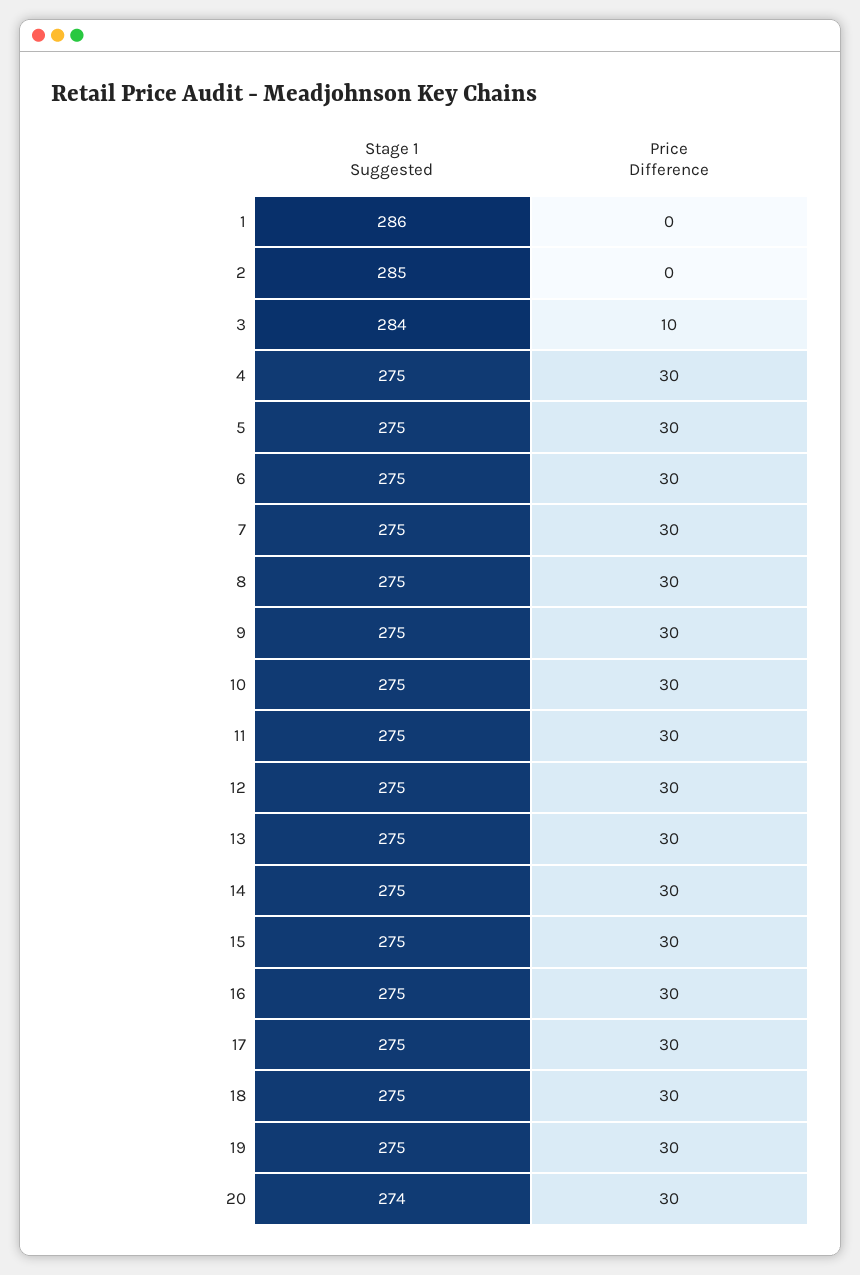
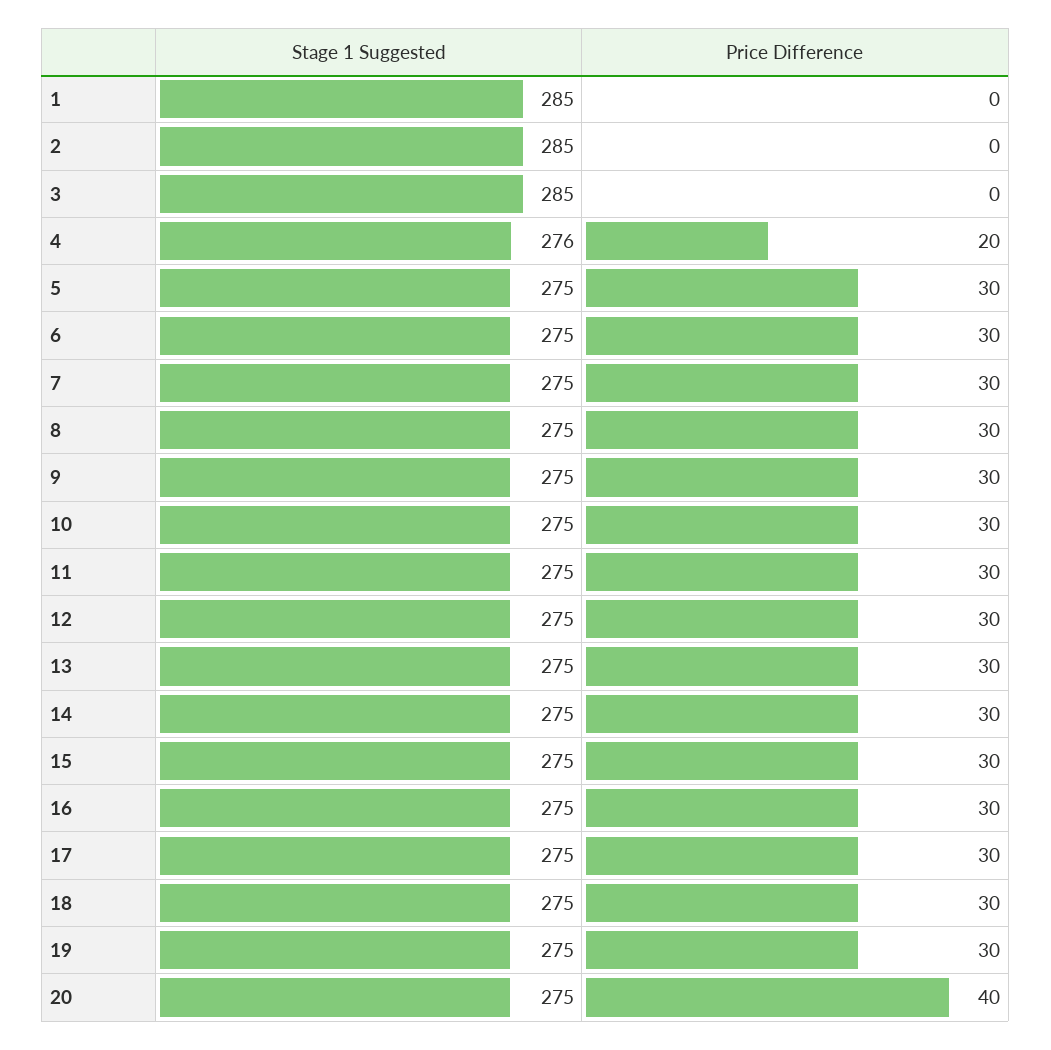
  {
    "Stage 1 Suggested": {
-     "1": 286,
+     "1": 285,
      "2": 285,
-     "3": 284,
+     "3": 285,
-     "4": 275,
+     "4": 276,
      "5": 275,
      "6": 275,
      "7": 275,
      "8": 275,
      "9": 275,
      "10": 275,
      "11": 275,
      "12": 275,
      "13": 275,
      "14": 275,
      "15": 275,
      "16": 275,
      "17": 275,
      "18": 275,
      "19": 275,
-     "20": 274
+     "20": 275
    },
    "Price Difference": {
      "1": 0,
      "2": 0,
-     "3": 10,
+     "3": 0,
-     "4": 30,
+     "4": 20,
      "5": 30,
      "6": 30,
      "7": 30,
      "8": 30,
      "9": 30,
      "10": 30,
      "11": 30,
      "12": 30,
      "13": 30,
      "14": 30,
      "15": 30,
      "16": 30,
      "17": 30,
      "18": 30,
      "19": 30,
-     "20": 30
+     "20": 40
    }
  }

